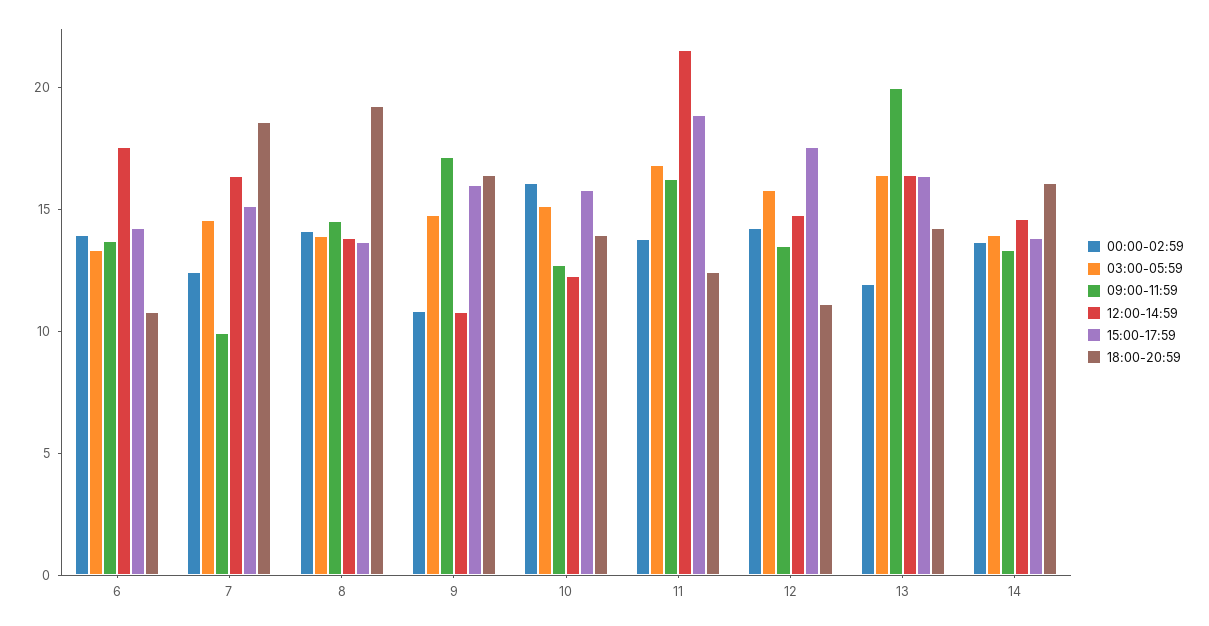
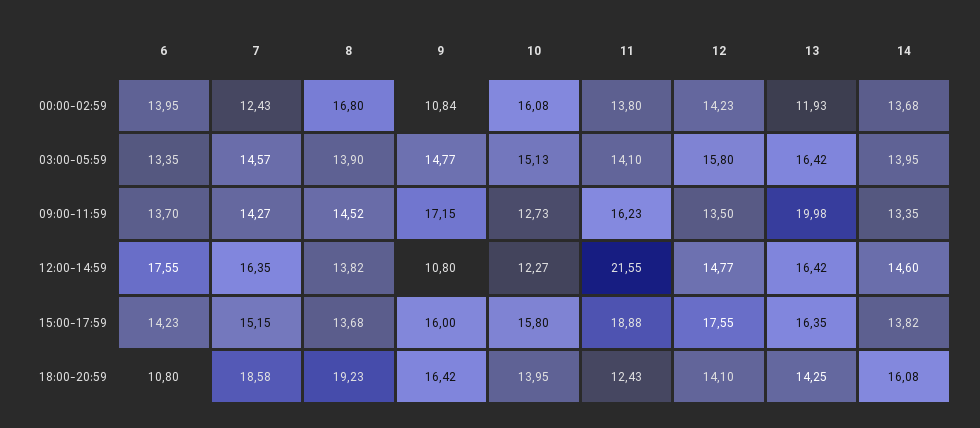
  {
    "00:00-02:59": {
      "6": 13.95,
      "7": 12.43,
-     "8": 14,
+     "8": 16.8,
      "9": 10.84,
      "10": 16.08,
      "11": 13.8,
      "12": 14.23,
      "13": 11.93,
      "14": 13.68
    },
    "03:00-05:59": {
      "6": 13.35,
      "7": 14.57,
      "8": 13.9,
      "9": 14.77,
      "10": 15.13,
-     "11": 17,
+     "11": 14.1,
      "12": 15.8,
      "13": 16.42,
      "14": 13.95
    },
    "09:00-11:59": {
      "6": 13.7,
-     "7": 10,
+     "7": 14.27,
      "8": 14.52,
      "9": 17.15,
      "10": 12.73,
      "11": 16.23,
      "12": 13.5,
      "13": 19.98,
      "14": 13.35
    },
    "12:00-14:59": {
      "6": 17.55,
      "7": 16.35,
      "8": 13.82,
      "9": 10.8,
      "10": 12.27,
      "11": 21.55,
      "12": 14.77,
      "13": 16.42,
      "14": 14.6
    },
    "15:00-17:59": {
      "6": 14.23,
      "7": 15.15,
      "8": 13.68,
      "9": 16,
      "10": 15.8,
      "11": 18.88,
      "12": 17.55,
      "13": 16.35,
      "14": 13.82
    },
    "18:00-20:59": {
      "6": 10.8,
      "7": 18.58,
      "8": 19.23,
      "9": 16.42,
      "10": 13.95,
      "11": 12.43,
-     "12": 11,
+     "12": 14.1,
      "13": 14.25,
      "14": 16.08
    }
  }

